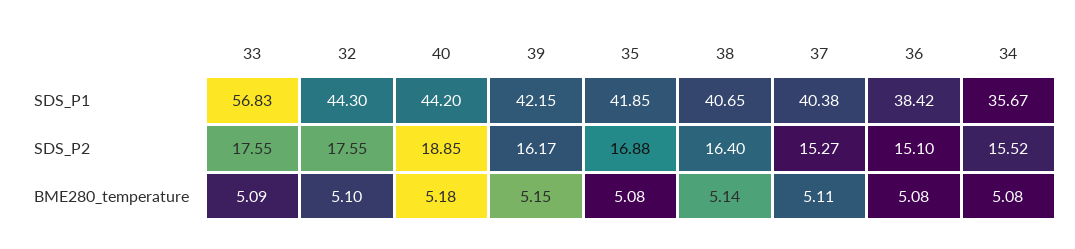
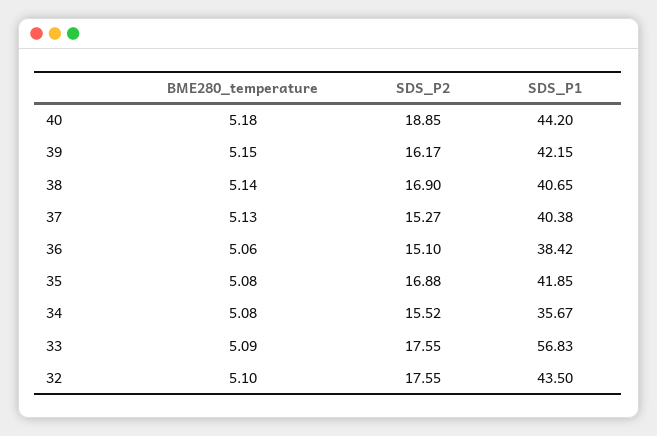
  {
    "33": {
      "SDS_P1": 56.83,
      "SDS_P2": 17.55,
      "BME280_temperature": 5.09
    },
    "32": {
-     "SDS_P1": 44.3,
+     "SDS_P1": 43.5,
      "SDS_P2": 17.55,
      "BME280_temperature": 5.1
    },
    "40": {
      "SDS_P1": 44.2,
      "SDS_P2": 18.85,
      "BME280_temperature": 5.18
    },
    "39": {
      "SDS_P1": 42.15,
      "SDS_P2": 16.17,
      "BME280_temperature": 5.15
    },
    "35": {
      "SDS_P1": 41.85,
      "SDS_P2": 16.88,
      "BME280_temperature": 5.08
    },
    "38": {
      "SDS_P1": 40.65,
-     "SDS_P2": 16.4,
+     "SDS_P2": 16.9,
      "BME280_temperature": 5.14
    },
    "37": {
      "SDS_P1": 40.38,
      "SDS_P2": 15.27,
-     "BME280_temperature": 5.11
+     "BME280_temperature": 5.13
    },
    "36": {
      "SDS_P1": 38.42,
      "SDS_P2": 15.1,
-     "BME280_temperature": 5.08
+     "BME280_temperature": 5.06
    },
    "34": {
      "SDS_P1": 35.67,
      "SDS_P2": 15.52,
      "BME280_temperature": 5.08
    }
  }

